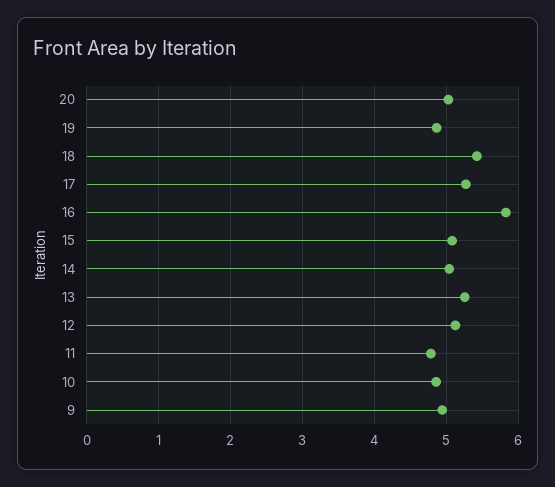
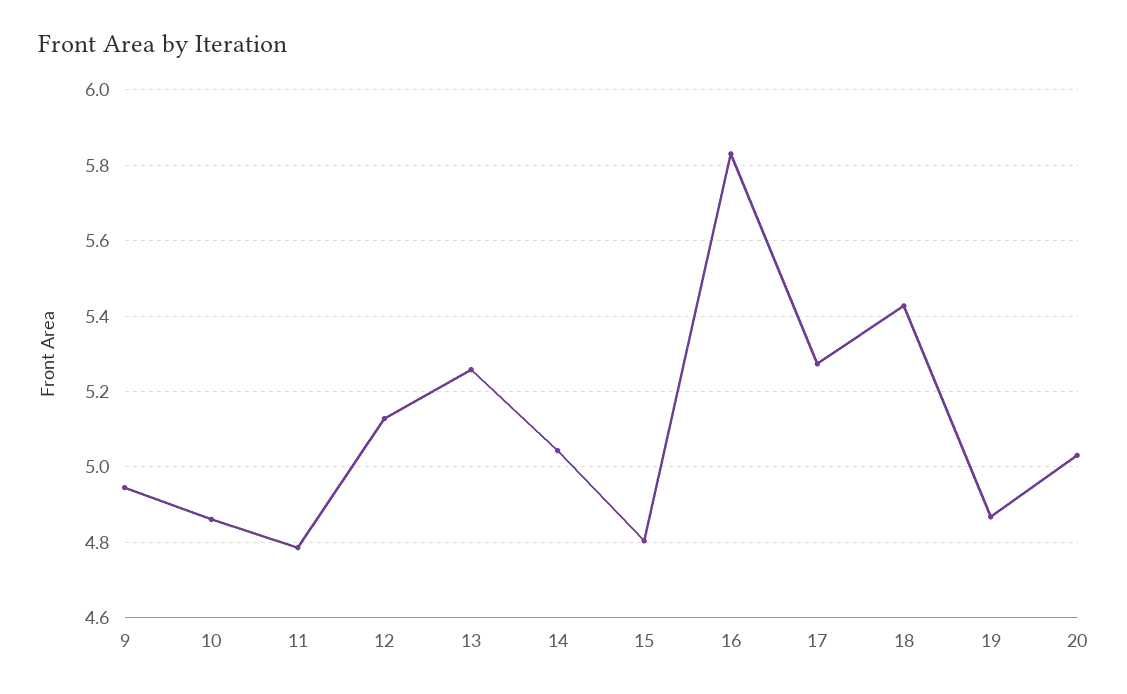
  {
    "20": 5.04,
    "19": 4.86,
    "18": 5.42,
    "17": 5.28,
    "16": 5.84,
-   "15": 5.1,
+   "15": 4.8,
    "14": 5.04,
    "13": 5.26,
    "12": 5.12,
    "11": 4.78,
    "10": 4.86,
    "9": 4.94
  }

